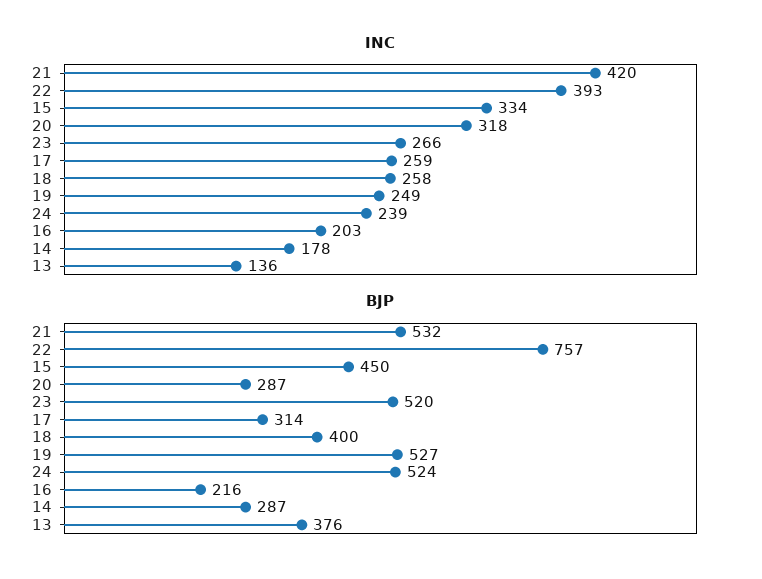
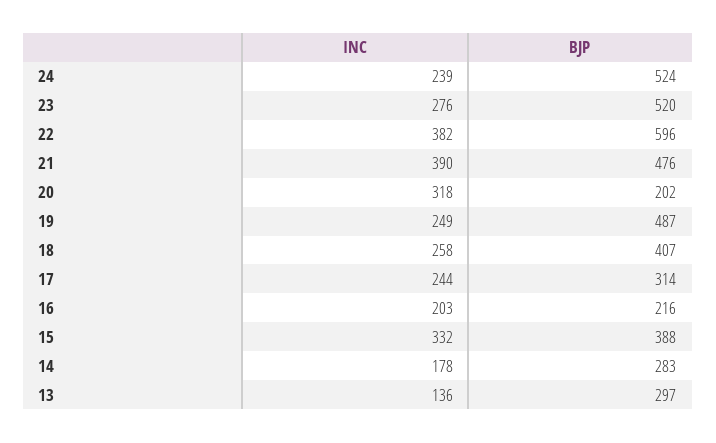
  {
    "INC": {
-     "21": 420,
+     "21": 390,
-     "22": 393,
+     "22": 382,
-     "15": 334,
+     "15": 332,
      "20": 318,
-     "23": 266,
+     "23": 276,
-     "17": 259,
+     "17": 244,
      "18": 258,
      "19": 249,
      "24": 239,
      "16": 203,
      "14": 178,
      "13": 136
    },
    "BJP": {
-     "21": 532,
+     "21": 476,
-     "22": 757,
+     "22": 596,
-     "15": 450,
+     "15": 388,
-     "20": 287,
+     "20": 202,
      "23": 520,
      "17": 314,
-     "18": 400,
+     "18": 407,
-     "19": 527,
+     "19": 487,
      "24": 524,
      "16": 216,
-     "14": 287,
+     "14": 283,
-     "13": 376
+     "13": 297
    }
  }

